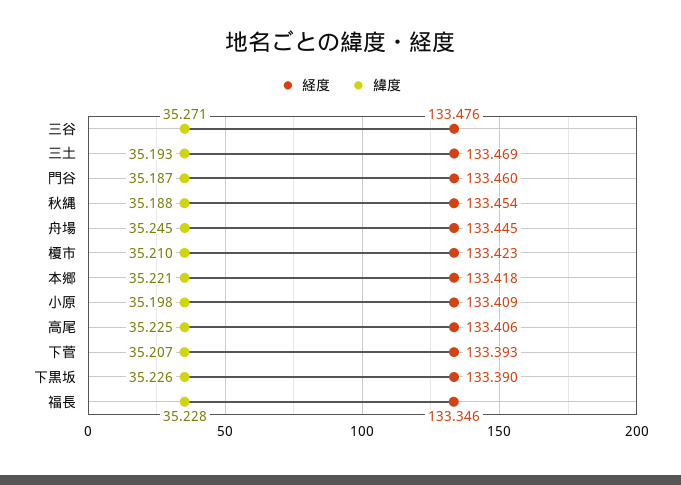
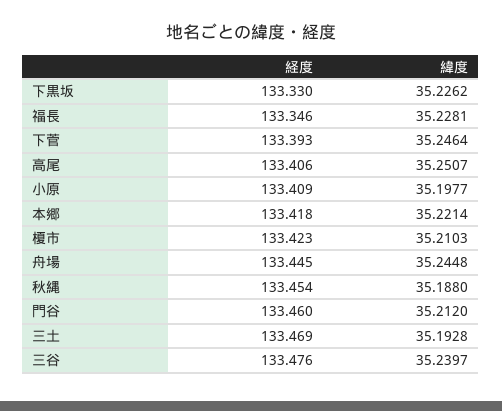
  {
    "経度": {
      "三谷": 133.476,
      "三土": 133.469,
      "門谷": 133.46,
      "秋縄": 133.454,
      "舟場": 133.445,
      "榎市": 133.423,
      "本郷": 133.418,
      "小原": 133.409,
      "高尾": 133.406,
      "下菅": 133.393,
-     "下黒坂": 133.39,
+     "下黒坂": 133.33,
      "福長": 133.346
    },
    "緯度": {
-     "三谷": 35.271,
+     "三谷": 35.2397,
      "三土": 35.1928,
-     "門谷": 35.187,
+     "門谷": 35.212,
      "秋縄": 35.188,
      "舟場": 35.2448,
      "榎市": 35.2103,
      "本郷": 35.2214,
      "小原": 35.1977,
-     "高尾": 35.225,
+     "高尾": 35.2507,
-     "下菅": 35.207,
+     "下菅": 35.2464,
      "下黒坂": 35.2262,
      "福長": 35.2281
    }
  }

